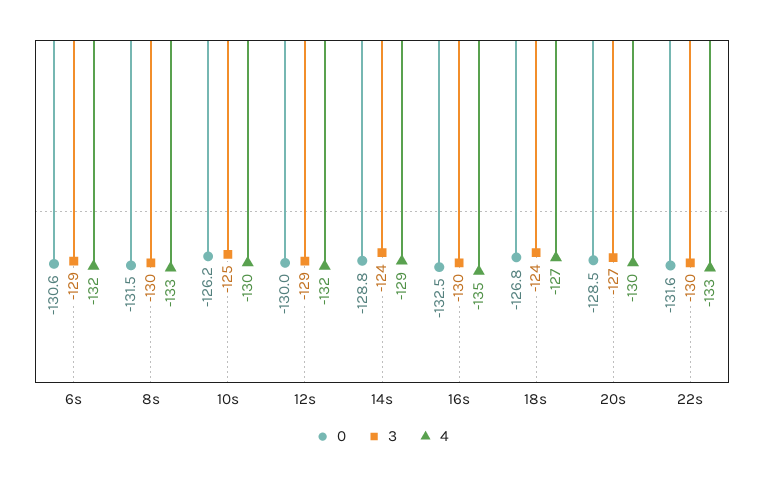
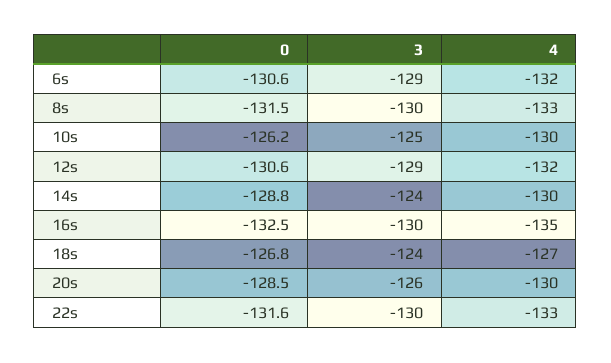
  {
    "0": {
      "6s": -130.6,
      "8s": -131.5,
      "10s": -126.2,
-     "12s": -130,
+     "12s": -130.6,
      "14s": -128.8,
      "16s": -132.5,
      "18s": -126.8,
      "20s": -128.5,
      "22s": -131.6
    },
    "3": {
      "6s": -129,
      "8s": -130,
      "10s": -125,
      "12s": -129,
      "14s": -124,
      "16s": -130,
      "18s": -124,
-     "20s": -127,
+     "20s": -126,
      "22s": -130
    },
    "4": {
      "6s": -132,
      "8s": -133,
      "10s": -130,
      "12s": -132,
-     "14s": -129,
+     "14s": -130,
      "16s": -135,
      "18s": -127,
      "20s": -130,
      "22s": -133
    }
  }

